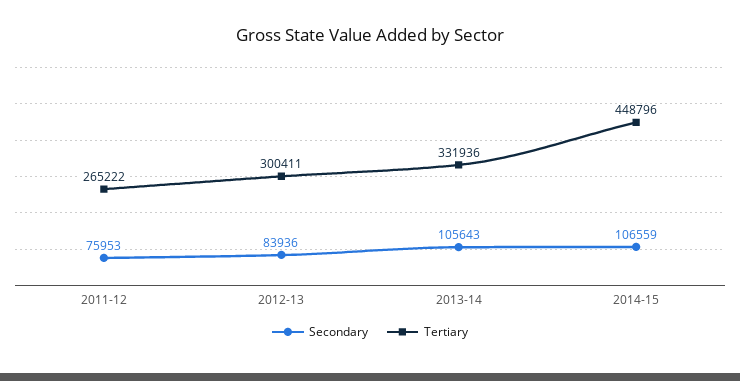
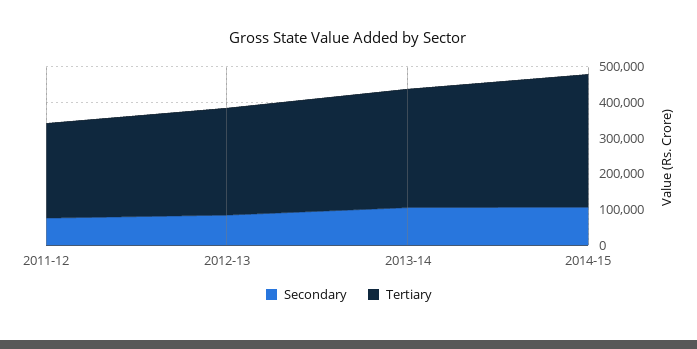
  {
    "Secondary": {
      "2011-12": 75953,
      "2012-13": 83936,
      "2013-14": 105643,
      "2014-15": 106559
    },
    "Tertiary": {
      "2011-12": 265222,
      "2012-13": 300411,
      "2013-14": 331936,
-     "2014-15": 448796
+     "2014-15": 375000
    }
  }

